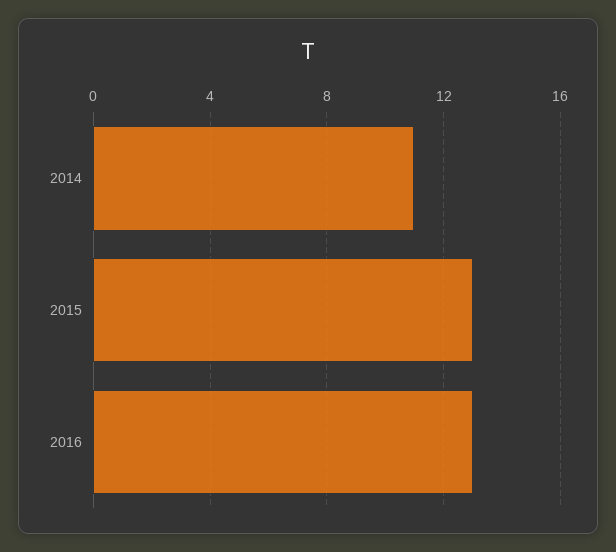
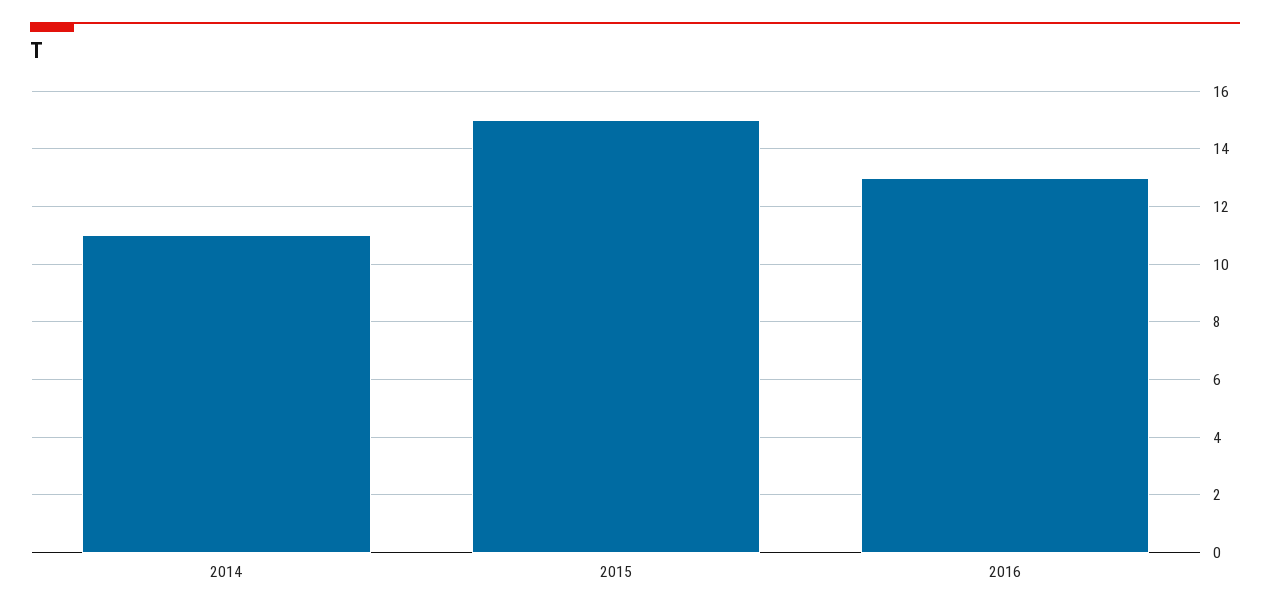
  {
    "2014": 11,
-   "2015": 13,
+   "2015": 15,
    "2016": 13
  }

